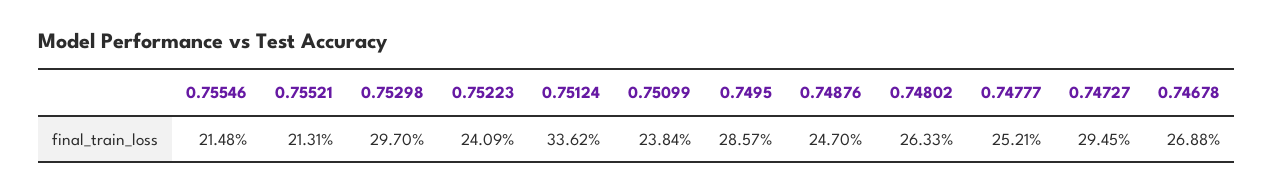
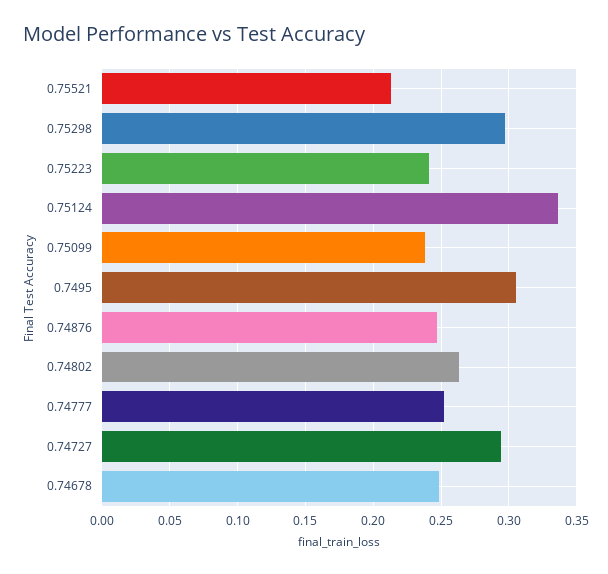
  {
-   "0.75546": 0.2148,
    "0.75521": 0.2131,
    "0.75298": 0.297,
    "0.75223": 0.2409,
    "0.75124": 0.3362,
    "0.75099": 0.2384,
-   "0.7495": 0.2857,
+   "0.7495": 0.305,
    "0.74876": 0.247,
    "0.74802": 0.2633,
    "0.74777": 0.2521,
    "0.74727": 0.2945,
-   "0.74678": 0.2688
+   "0.74678": 0.25
  }

